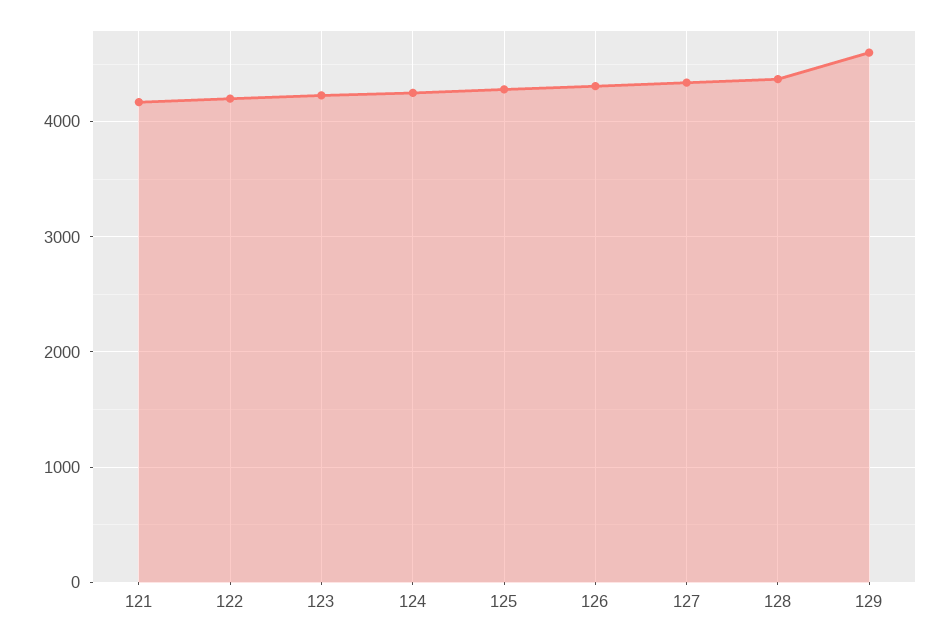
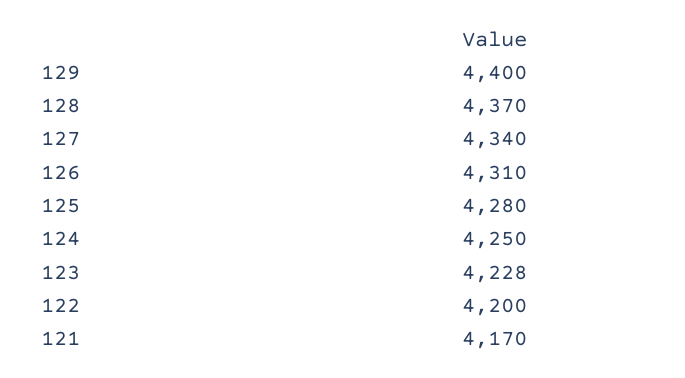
  {
    "121": 4170,
    "122": 4200,
    "123": 4228,
    "124": 4250,
    "125": 4280,
    "126": 4310,
    "127": 4340,
    "128": 4370,
-   "129": 4600
+   "129": 4400
  }

